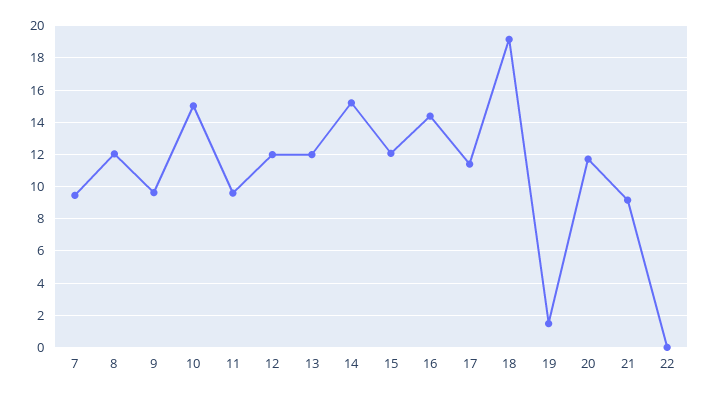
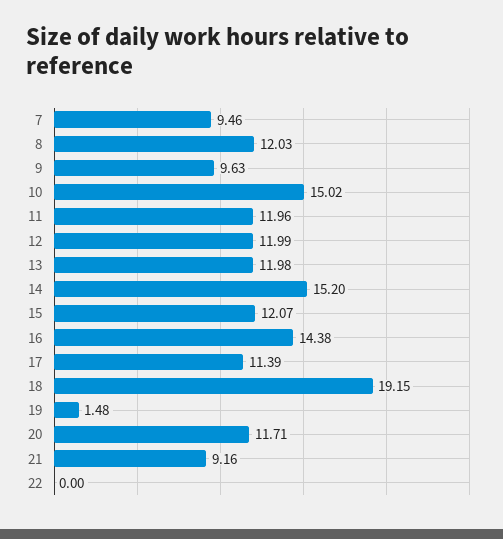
  {
    "7": 9.46,
    "8": 12.03,
    "9": 9.63,
    "10": 15.02,
-   "11": 9.5,
+   "11": 11.96,
    "12": 11.99,
    "13": 11.98,
    "14": 15.2,
    "15": 12.07,
    "16": 14.38,
    "17": 11.39,
    "18": 19.15,
    "19": 1.48,
    "20": 11.71,
    "21": 9.16,
    "22": 0
  }

